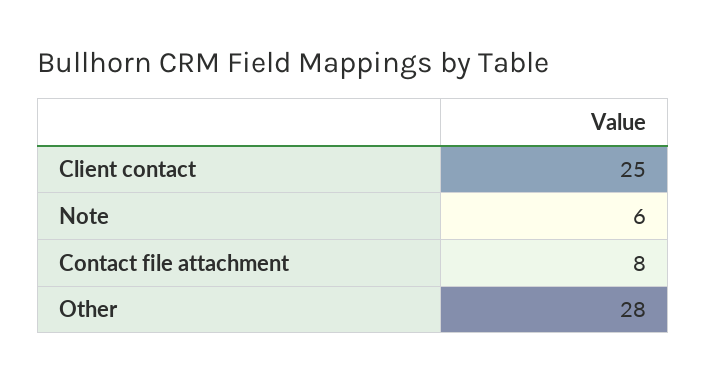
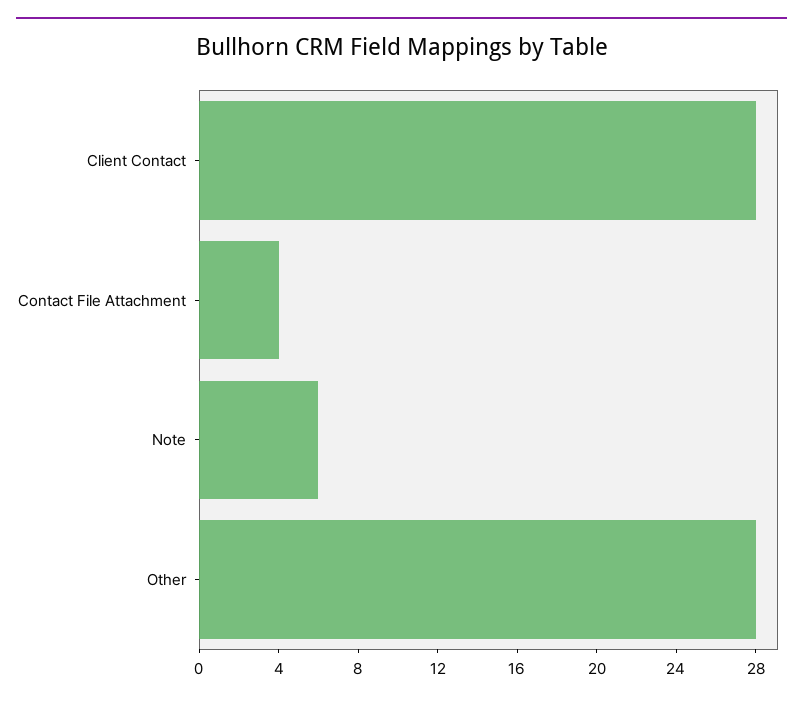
  {
-   "Client contact": 25,
+   "Client contact": 28,
    "Note": 6,
-   "Contact file attachment": 8,
+   "Contact file attachment": 4,
    "Other": 28
  }

